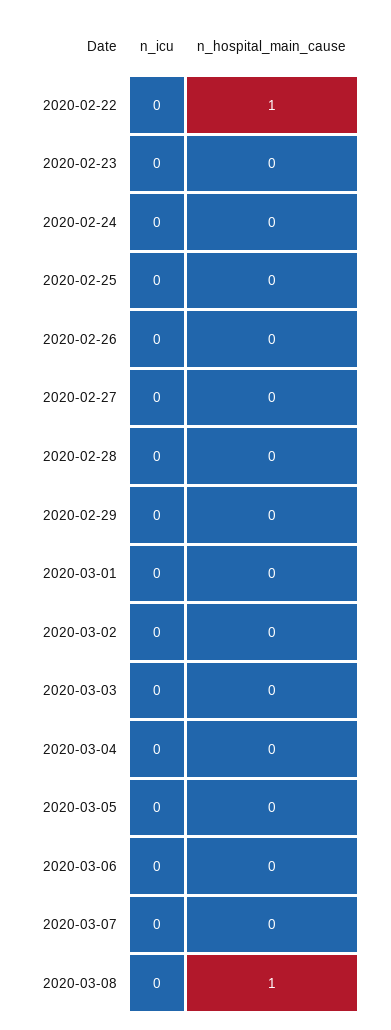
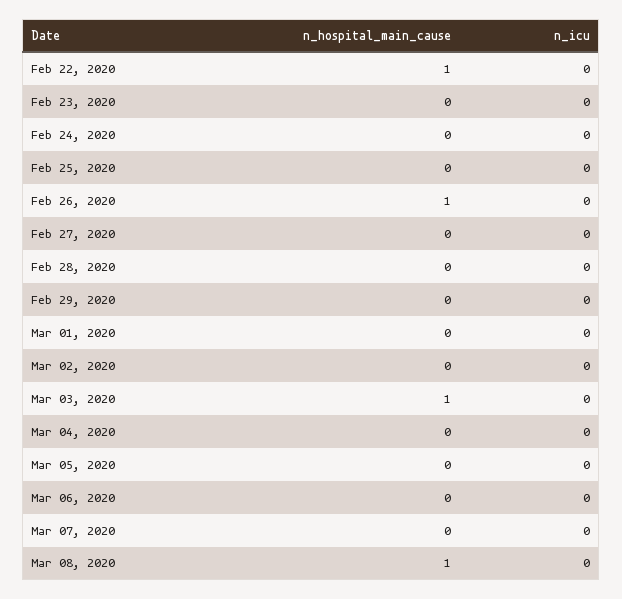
  {
    "n_icu": {
      "2020-02-22": 0,
      "2020-02-23": 0,
      "2020-02-24": 0,
      "2020-02-25": 0,
      "2020-02-26": 0,
      "2020-02-27": 0,
      "2020-02-28": 0,
      "2020-02-29": 0,
      "2020-03-01": 0,
      "2020-03-02": 0,
      "2020-03-03": 0,
      "2020-03-04": 0,
      "2020-03-05": 0,
      "2020-03-06": 0,
      "2020-03-07": 0,
      "2020-03-08": 0
    },
    "n_hospital_main_cause": {
      "2020-02-22": 1,
      "2020-02-23": 0,
      "2020-02-24": 0,
      "2020-02-25": 0,
-     "2020-02-26": 0,
+     "2020-02-26": 1,
      "2020-02-27": 0,
      "2020-02-28": 0,
      "2020-02-29": 0,
      "2020-03-01": 0,
      "2020-03-02": 0,
-     "2020-03-03": 0,
+     "2020-03-03": 1,
      "2020-03-04": 0,
      "2020-03-05": 0,
      "2020-03-06": 0,
      "2020-03-07": 0,
      "2020-03-08": 1
    }
  }

